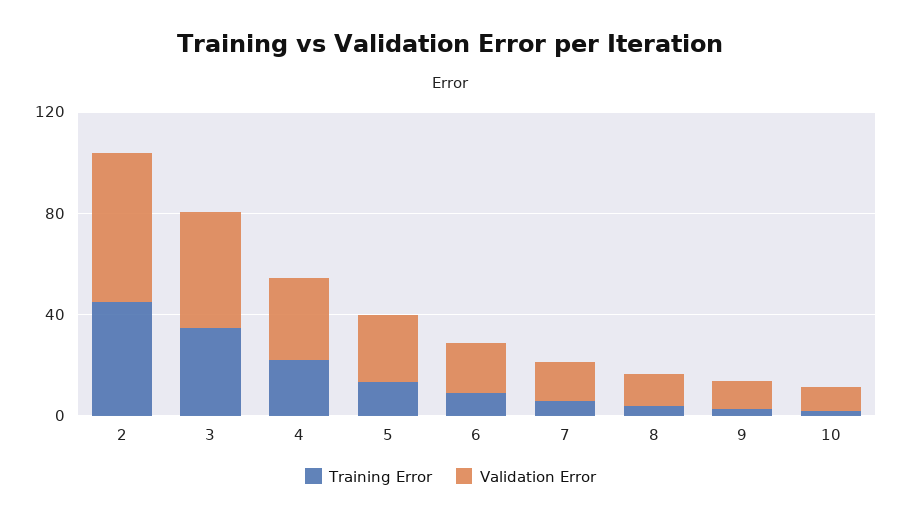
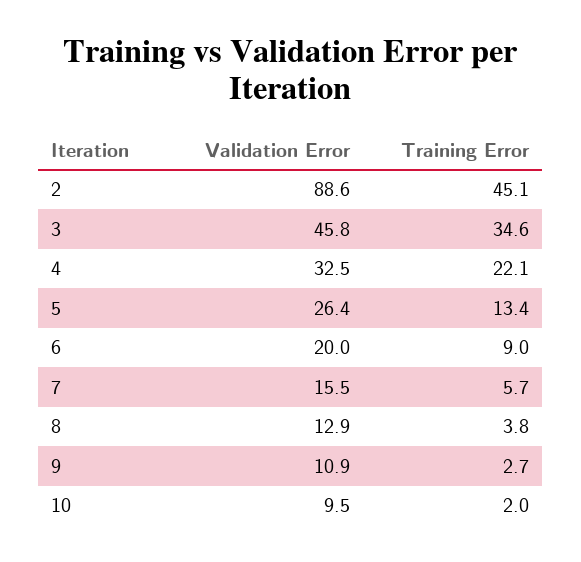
  {
    "Training Error": {
      "2": 45.1,
      "3": 34.6,
      "4": 22.1,
      "5": 13.4,
      "6": 9,
      "7": 5.7,
      "8": 3.8,
      "9": 2.7,
      "10": 2
    },
    "Validation Error": {
-     "2": 60,
+     "2": 88.6,
      "3": 45.8,
      "4": 32.5,
      "5": 26.4,
      "6": 20,
      "7": 15.5,
      "8": 12.9,
      "9": 10.9,
      "10": 9.5
    }
  }

